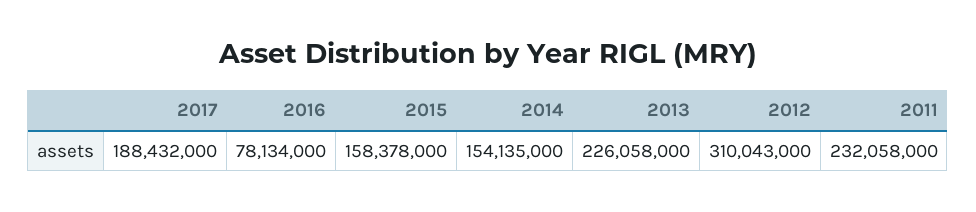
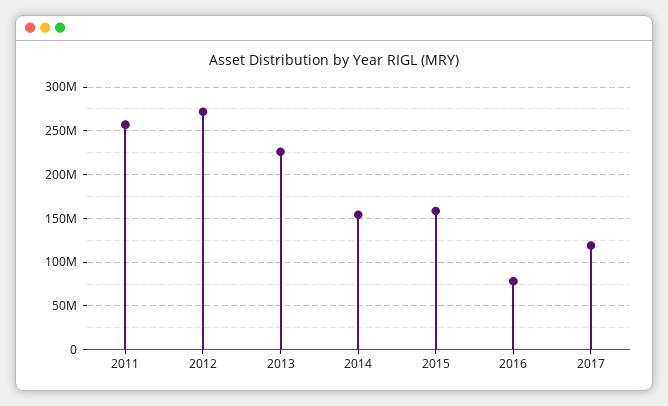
  {
-   "2017": 188432000,
+   "2017": 120000000,
    "2016": 78134000,
    "2015": 158378000,
    "2014": 154135000,
    "2013": 226058000,
-   "2012": 310043000,
+   "2012": 270000000,
-   "2011": 232058000
+   "2011": 260000000
  }

